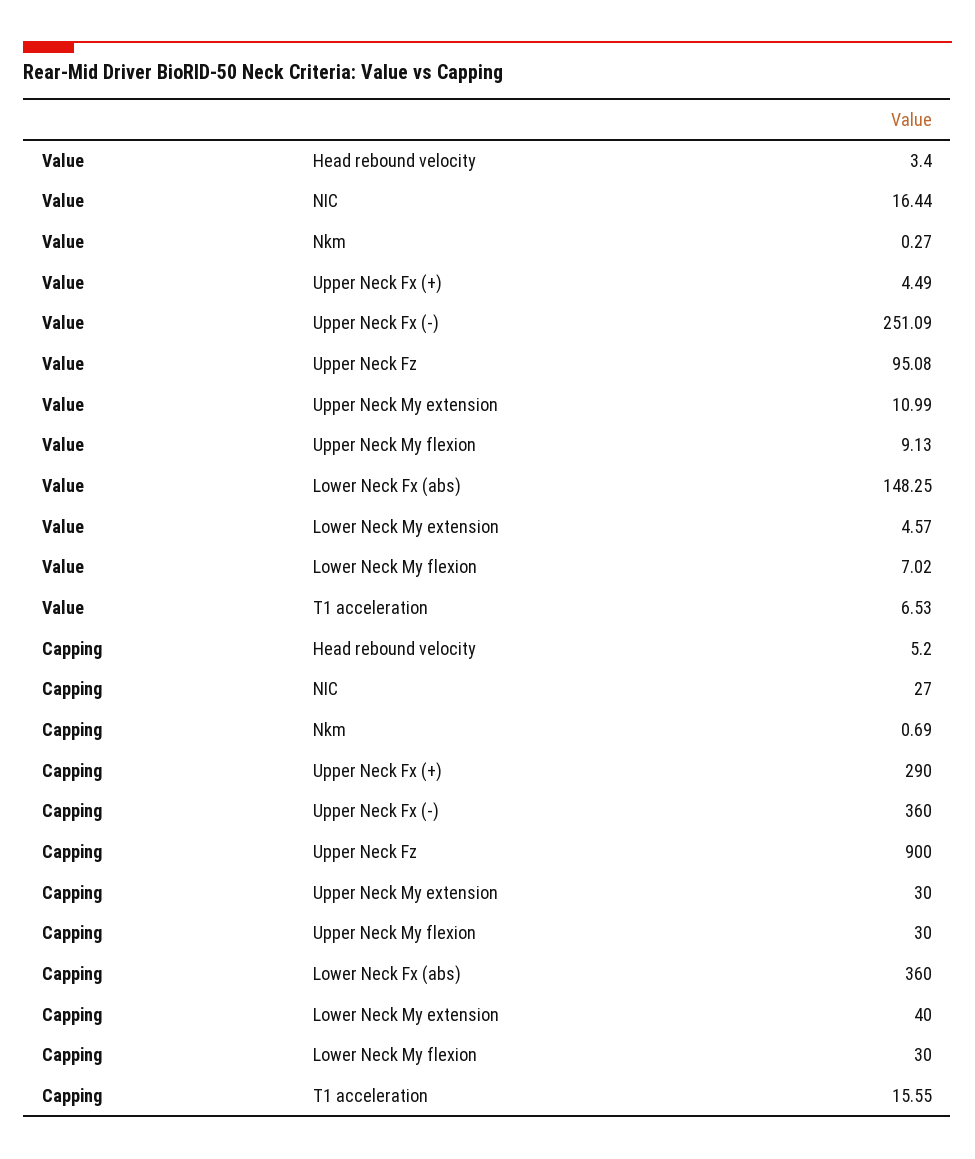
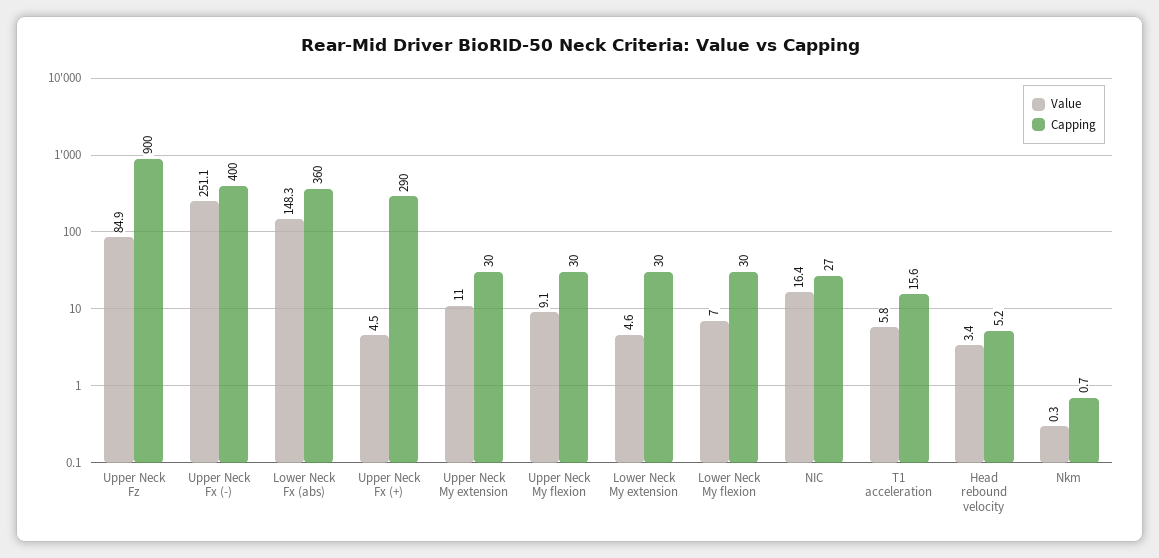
  {
    "Value": {
      "Head rebound velocity": 3.4,
      "NIC": 16.44,
      "Nkm": 0.27,
      "Upper Neck Fx (+)": 4.49,
      "Upper Neck Fx (-)": 251.09,
-     "Upper Neck Fz": 95.08,
+     "Upper Neck Fz": 84.9,
      "Upper Neck My extension": 10.99,
      "Upper Neck My flexion": 9.13,
      "Lower Neck Fx (abs)": 148.25,
      "Lower Neck My extension": 4.57,
      "Lower Neck My flexion": 7.02,
-     "T1 acceleration": 6.53
+     "T1 acceleration": 5.8
    },
    "Capping": {
      "Head rebound velocity": 5.2,
      "NIC": 27,
      "Nkm": 0.69,
      "Upper Neck Fx (+)": 290,
-     "Upper Neck Fx (-)": 360,
+     "Upper Neck Fx (-)": 400,
      "Upper Neck Fz": 900,
      "Upper Neck My extension": 30,
      "Upper Neck My flexion": 30,
      "Lower Neck Fx (abs)": 360,
-     "Lower Neck My extension": 40,
+     "Lower Neck My extension": 30,
      "Lower Neck My flexion": 30,
      "T1 acceleration": 15.55
    }
  }

